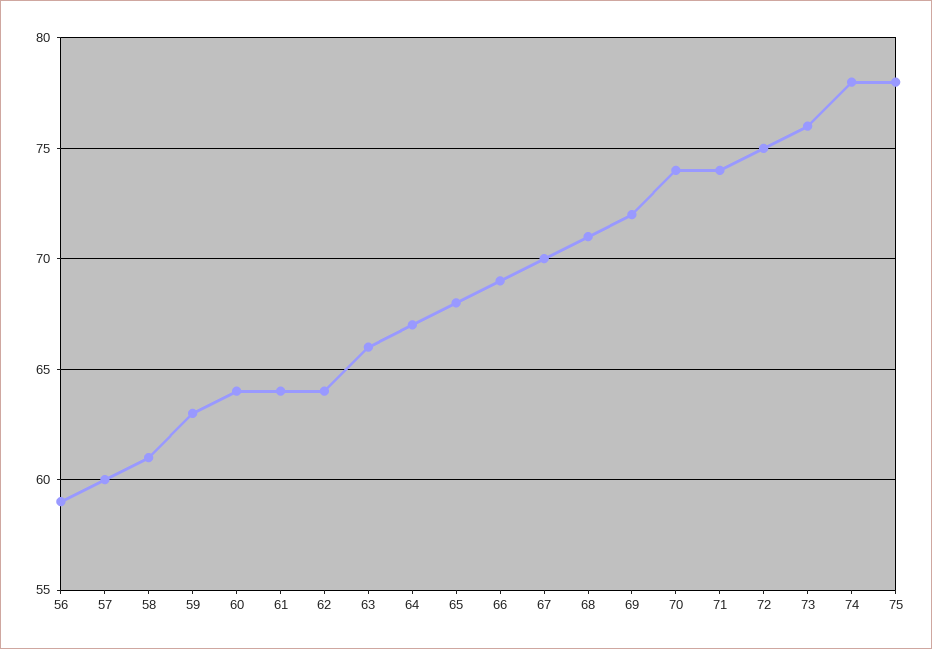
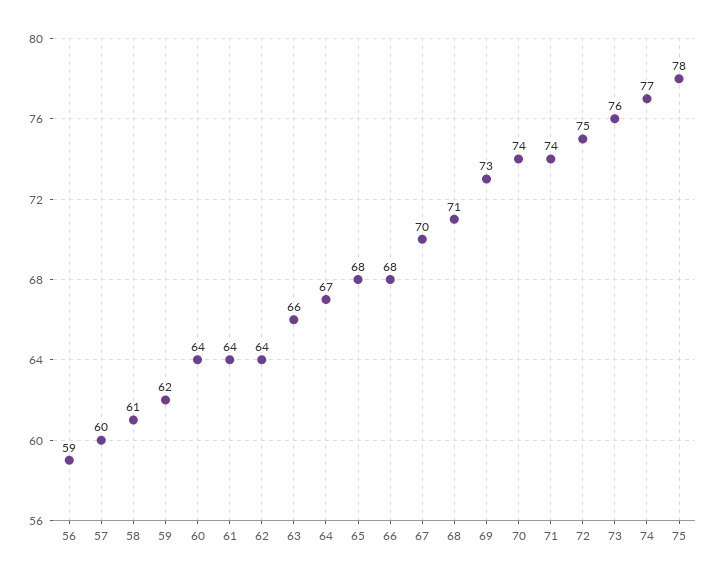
  {
    "56": 59,
    "57": 60,
    "58": 61,
-   "59": 63,
+   "59": 62,
    "60": 64,
    "61": 64,
    "62": 64,
    "63": 66,
    "64": 67,
    "65": 68,
-   "66": 69,
+   "66": 68,
    "67": 70,
    "68": 71,
-   "69": 72,
+   "69": 73,
    "70": 74,
    "71": 74,
    "72": 75,
    "73": 76,
-   "74": 78,
+   "74": 77,
    "75": 78
  }

